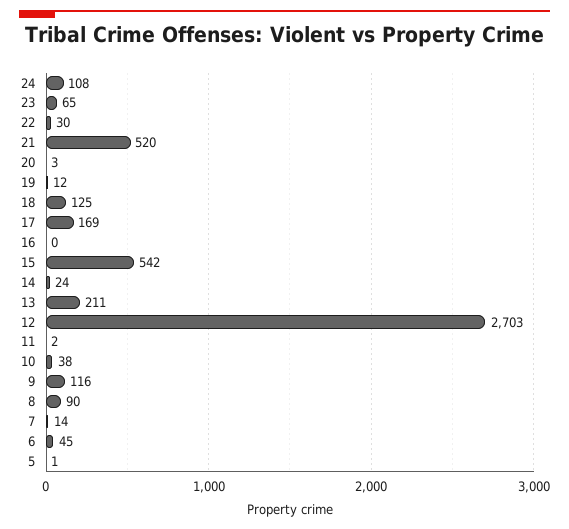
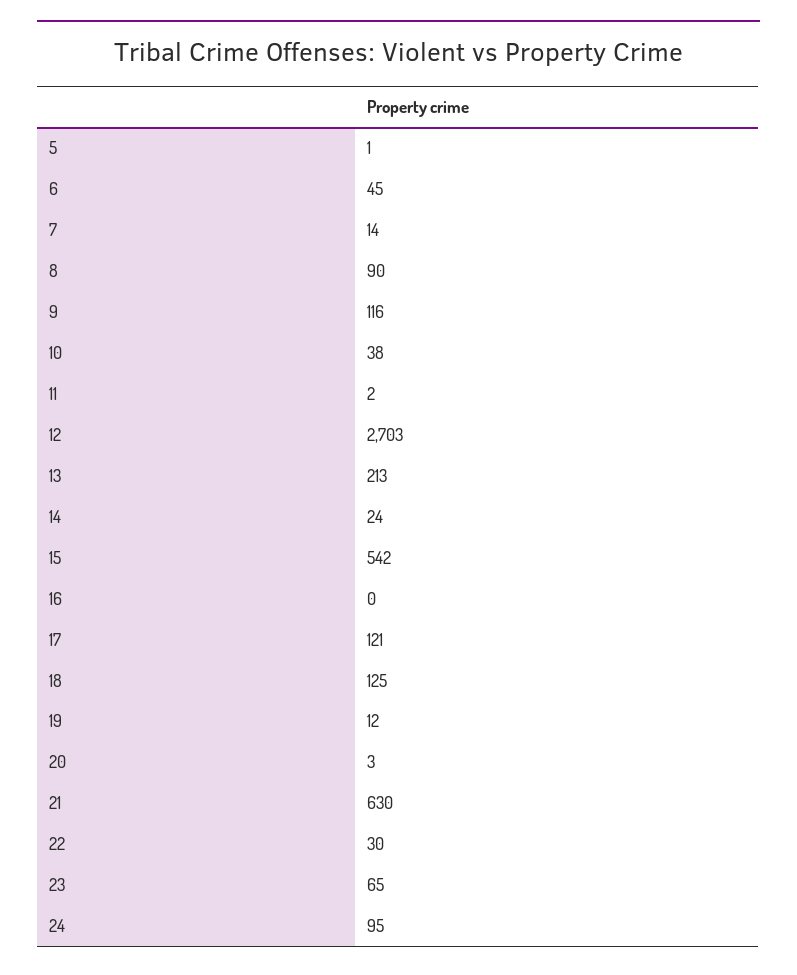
  {
-   "24": 108,
+   "24": 95,
    "23": 65,
    "22": 30,
-   "21": 520,
+   "21": 630,
    "20": 3,
    "19": 12,
    "18": 125,
-   "17": 169,
+   "17": 121,
    "16": 0,
    "15": 542,
    "14": 24,
-   "13": 211,
+   "13": 213,
    "12": 2703,
    "11": 2,
    "10": 38,
    "9": 116,
    "8": 90,
    "7": 14,
    "6": 45,
    "5": 1
  }

